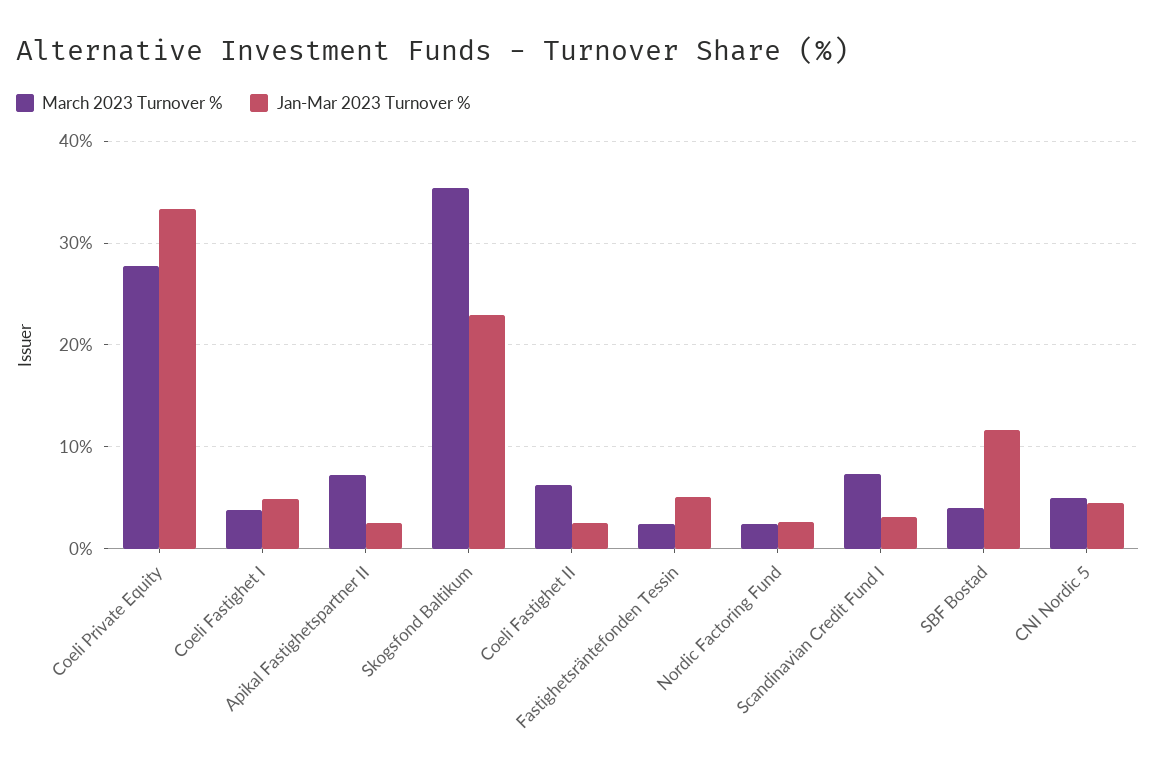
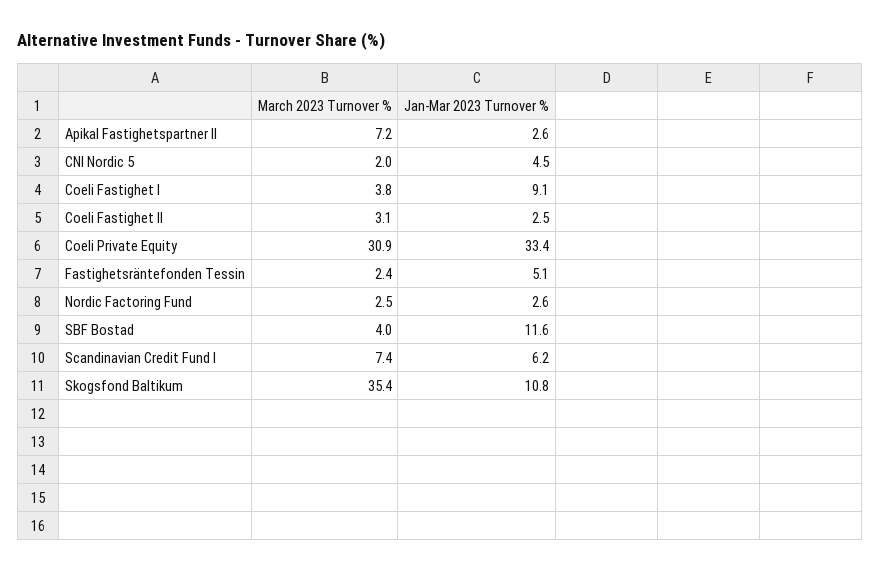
  {
    "March 2023 Turnover %": {
-     "Coeli Private Equity": 28,
+     "Coeli Private Equity": 30.9,
      "Coeli Fastighet I": 3.8,
      "Apikal Fastighetspartner II": 7.2,
      "Skogsfond Baltikum": 35.4,
-     "Coeli Fastighet II": 6,
+     "Coeli Fastighet II": 3.1,
      "Fastighetsräntefonden Tessin": 2.4,
      "Nordic Factoring Fund": 2.5,
      "Scandinavian Credit Fund I": 7.4,
      "SBF Bostad": 4,
-     "CNI Nordic 5": 5
+     "CNI Nordic 5": 2
    },
    "Jan-Mar 2023 Turnover %": {
      "Coeli Private Equity": 33.4,
-     "Coeli Fastighet I": 5,
+     "Coeli Fastighet I": 9.1,
      "Apikal Fastighetspartner II": 2.6,
-     "Skogsfond Baltikum": 23,
+     "Skogsfond Baltikum": 10.8,
      "Coeli Fastighet II": 2.5,
      "Fastighetsräntefonden Tessin": 5.1,
      "Nordic Factoring Fund": 2.6,
-     "Scandinavian Credit Fund I": 3,
+     "Scandinavian Credit Fund I": 6.2,
      "SBF Bostad": 11.6,
      "CNI Nordic 5": 4.5
    }
  }

